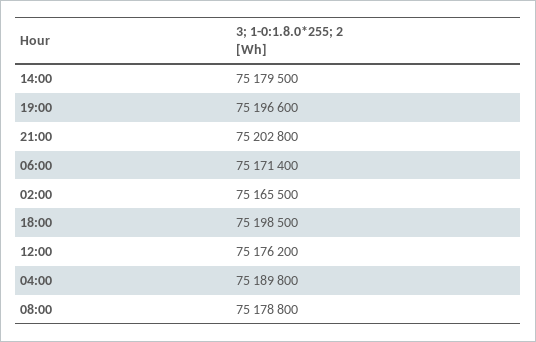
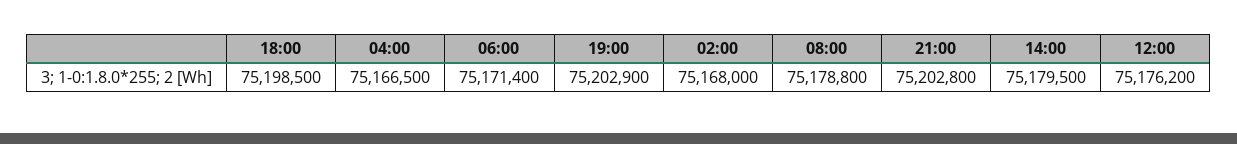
  {
    "14:00": 75179500,
-   "19:00": 75196600,
+   "19:00": 75202900,
    "21:00": 75202800,
    "06:00": 75171400,
-   "02:00": 75165500,
+   "02:00": 75168000,
    "18:00": 75198500,
    "12:00": 75176200,
-   "04:00": 75189800,
+   "04:00": 75166500,
    "08:00": 75178800
  }

